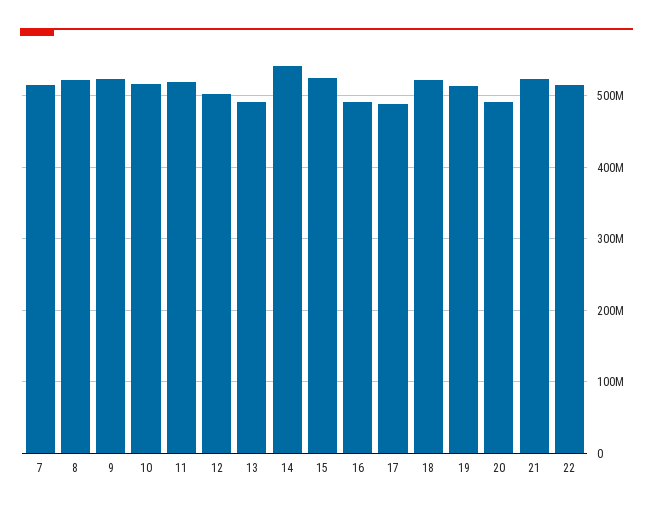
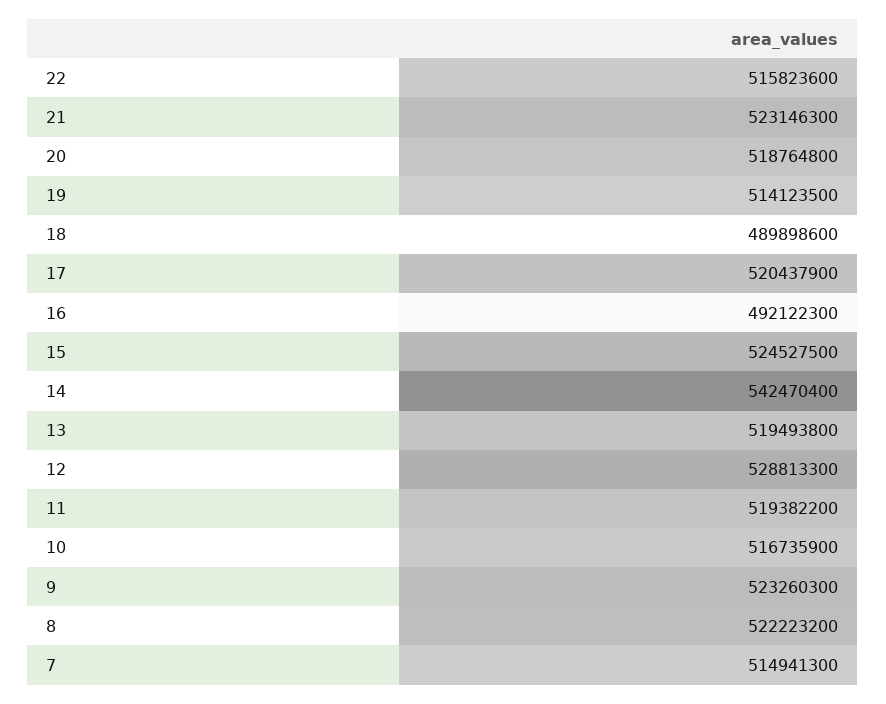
  {
    "7": 514941300,
    "8": 522223200,
    "9": 523260300,
    "10": 516735900,
    "11": 519382200,
-   "12": 500000000,
+   "12": 528813300,
-   "13": 490000000,
+   "13": 519493800,
    "14": 542470400,
    "15": 524527500,
    "16": 492122300,
-   "17": 490000000,
+   "17": 520437900,
-   "18": 520000000,
+   "18": 489898600,
    "19": 514123500,
-   "20": 490000000,
+   "20": 518764800,
    "21": 523146300,
    "22": 515823600
  }

